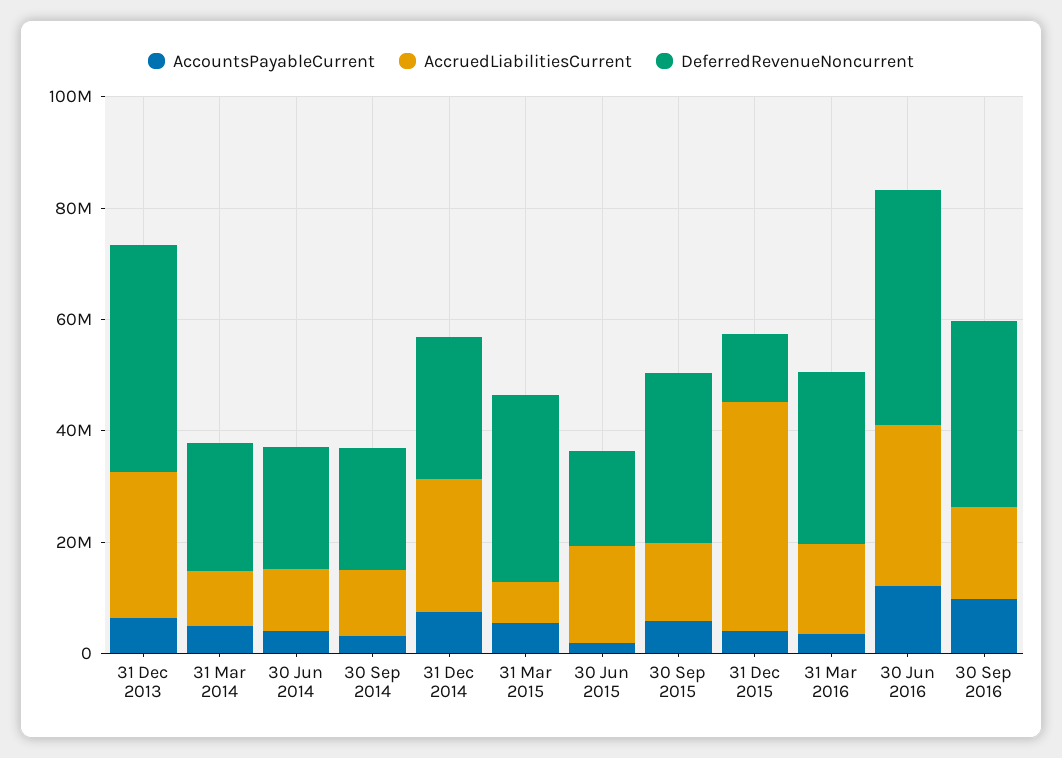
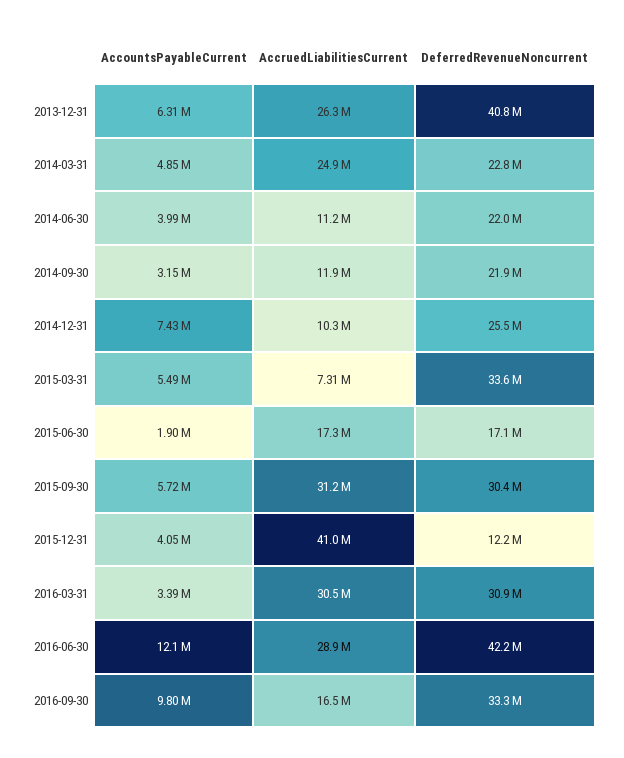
  {
    "AccountsPayableCurrent": {
      "31 Dec 2013": 6310000,
      "31 Mar 2014": 4850000,
      "30 Jun 2014": 3990000,
      "30 Sep 2014": 3150000,
      "31 Dec 2014": 7430000,
      "31 Mar 2015": 5490000,
      "30 Jun 2015": 1900000,
      "30 Sep 2015": 5720000,
      "31 Dec 2015": 4050000,
      "31 Mar 2016": 3390000,
      "30 Jun 2016": 12100000,
      "30 Sep 2016": 9800000
    },
    "AccruedLiabilitiesCurrent": {
      "31 Dec 2013": 26300000,
-     "31 Mar 2014": 10000000,
+     "31 Mar 2014": 24900000,
      "30 Jun 2014": 11200000,
      "30 Sep 2014": 11900000,
-     "31 Dec 2014": 25000000,
+     "31 Dec 2014": 10300000,
      "31 Mar 2015": 7310000,
      "30 Jun 2015": 17300000,
-     "30 Sep 2015": 15000000,
+     "30 Sep 2015": 31200000,
      "31 Dec 2015": 41000000,
-     "31 Mar 2016": 15000000,
+     "31 Mar 2016": 30500000,
      "30 Jun 2016": 28900000,
      "30 Sep 2016": 16500000
    },
    "DeferredRevenueNoncurrent": {
      "31 Dec 2013": 40800000,
      "31 Mar 2014": 22800000,
      "30 Jun 2014": 22000000,
      "30 Sep 2014": 21900000,
      "31 Dec 2014": 25500000,
      "31 Mar 2015": 33600000,
      "30 Jun 2015": 17100000,
      "30 Sep 2015": 30400000,
      "31 Dec 2015": 12200000,
      "31 Mar 2016": 30900000,
      "30 Jun 2016": 42200000,
      "30 Sep 2016": 33300000
    }
  }

